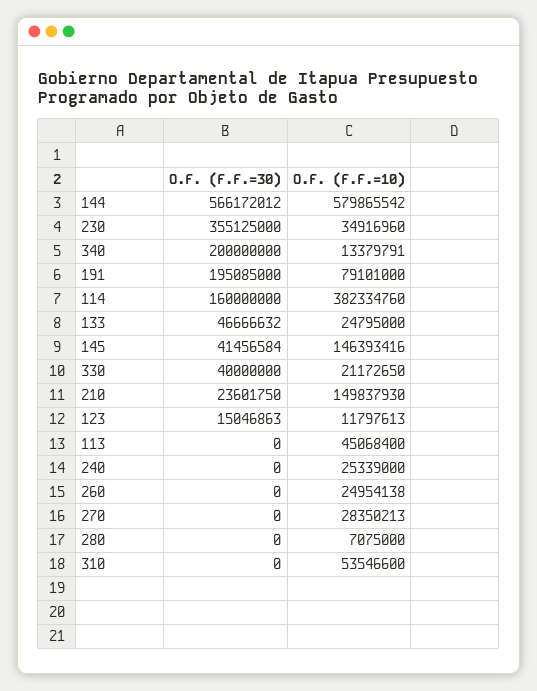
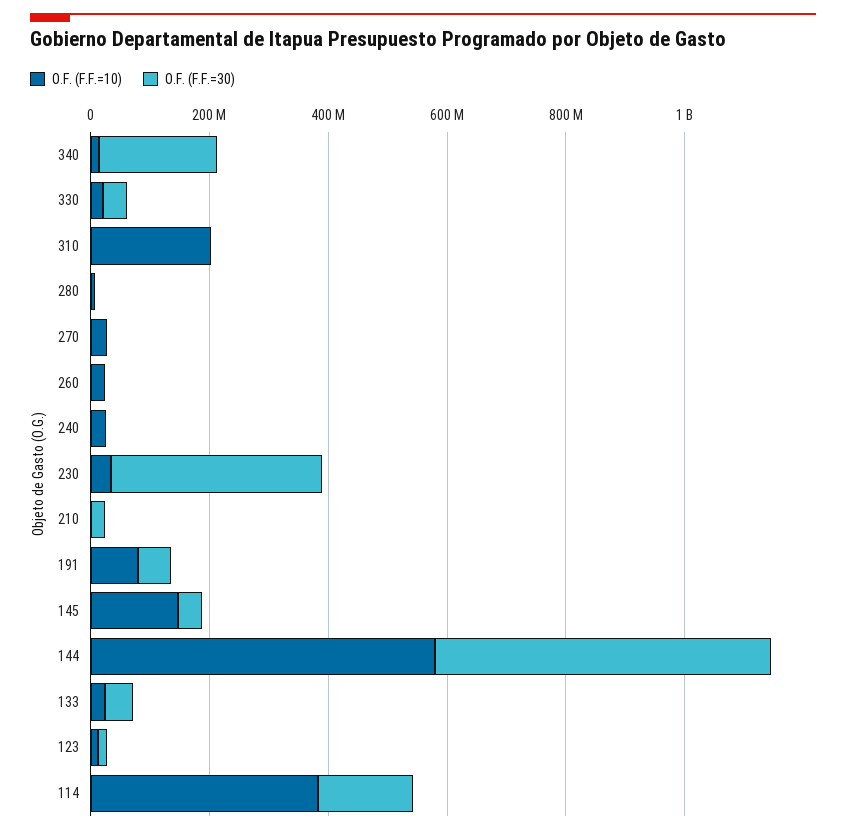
  {
    "O.F. (F.F.=30)": {
      "144": 566172012,
      "230": 355125000,
      "340": 200000000,
-     "191": 195085000,
+     "191": 50000000,
      "114": 160000000,
      "133": 46666632,
      "145": 41456584,
      "330": 40000000,
      "210": 23601750,
      "123": 15046863,
-     "113": 0,
      "240": 0,
      "260": 0,
      "270": 0,
      "280": 0,
      "310": 0
    },
    "O.F. (F.F.=10)": {
      "144": 579865542,
      "230": 34916960,
      "340": 13379791,
      "191": 79101000,
      "114": 382334760,
      "133": 24795000,
      "145": 146393416,
      "330": 21172650,
-     "210": 149837930,
+     "210": 0,
      "123": 11797613,
-     "113": 45068400,
      "240": 25339000,
      "260": 24954138,
      "270": 28350213,
      "280": 7075000,
-     "310": 53546600
+     "310": 200000000
    }
  }

